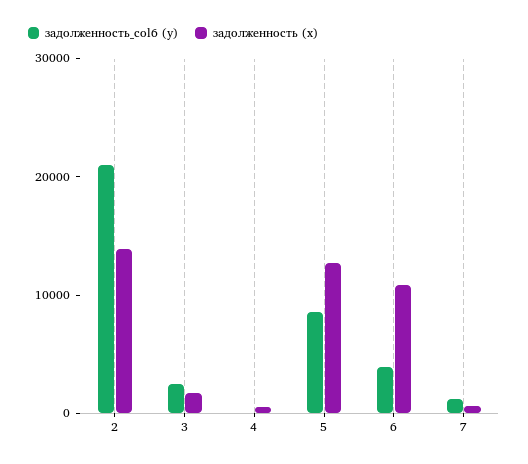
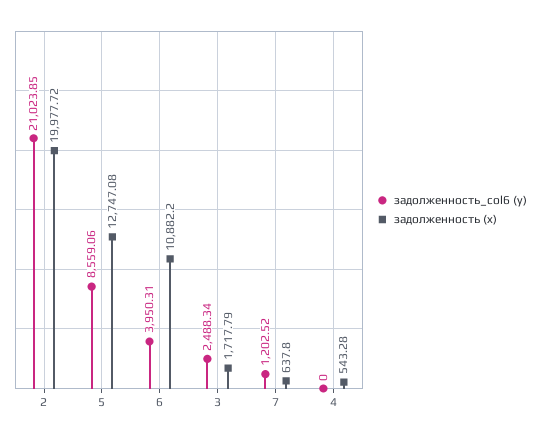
  {
    "задолженность_col6 (y)": {
      "2": 21023.85,
      "3": 2488.34,
      "4": 0,
      "5": 8559.06,
      "6": 3950.31,
      "7": 1202.52
    },
    "задолженность (x)": {
-     "2": 14000,
+     "2": 19977.72,
      "3": 1717.79,
      "4": 543.28,
      "5": 12747.08,
      "6": 10882.2,
      "7": 637.8
    }
  }

